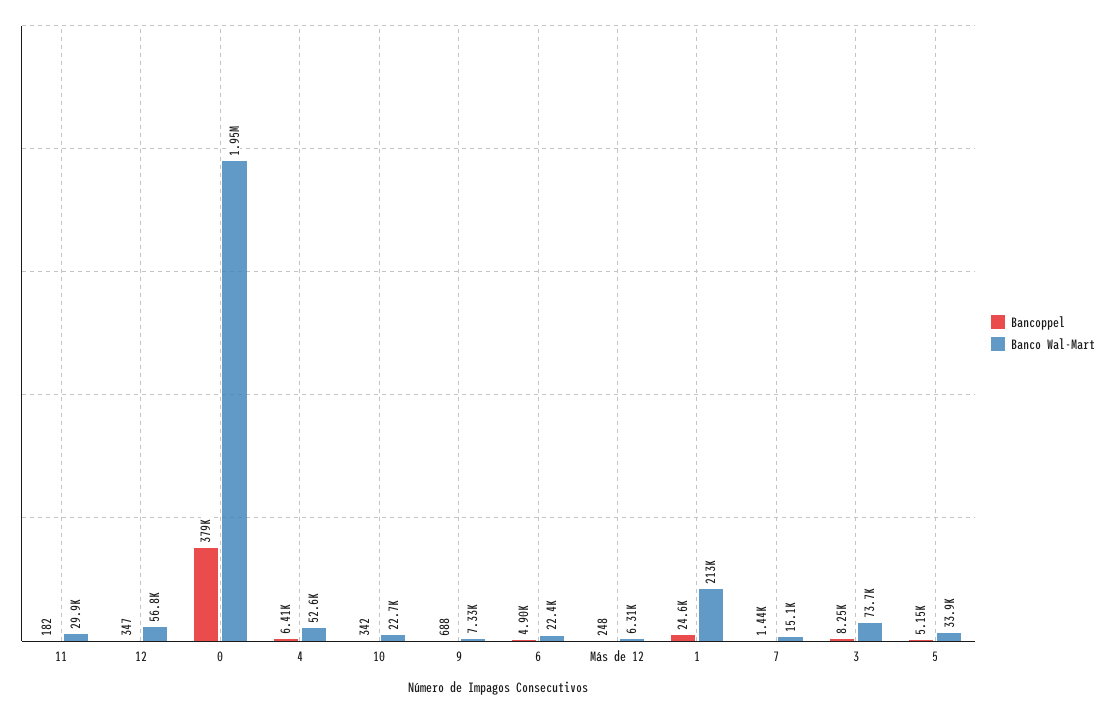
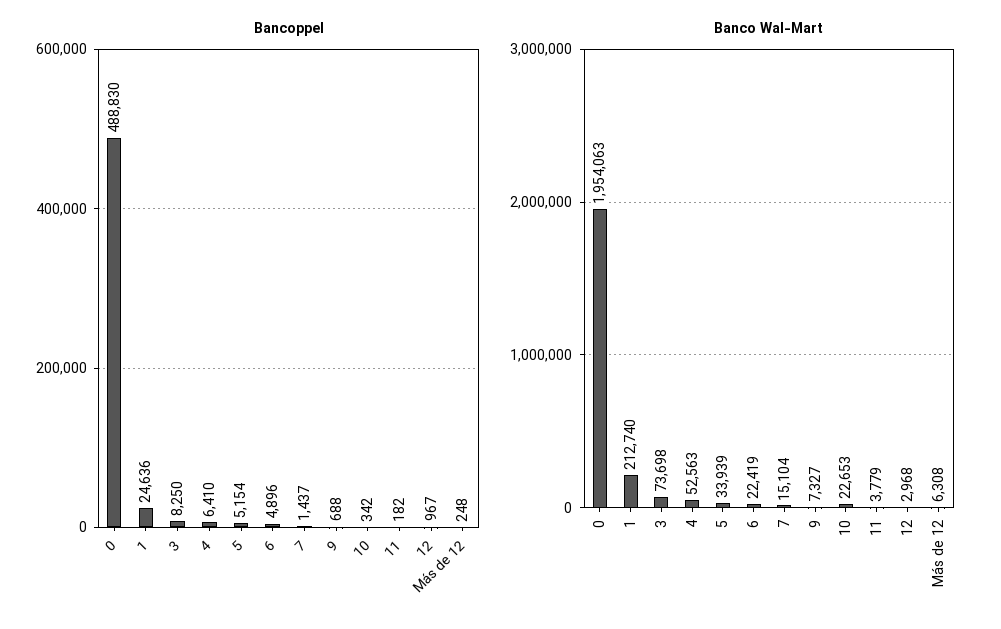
  {
    "Bancoppel": {
      "11": 182,
-     "12": 347,
+     "12": 967,
-     "0": 379000,
+     "0": 488830,
      "4": 6410,
      "10": 342,
      "9": 688,
      "6": 4896,
      "Más de 12": 248,
      "1": 24636,
      "7": 1437,
      "3": 8250,
      "5": 5154
    },
    "Banco Wal-Mart": {
-     "11": 29900,
+     "11": 3779,
-     "12": 56800,
+     "12": 2968,
      "0": 1954063,
      "4": 52563,
      "10": 22653,
      "9": 7327,
      "6": 22419,
      "Más de 12": 6308,
      "1": 212740,
      "7": 15104,
      "3": 73698,
      "5": 33939
    }
  }

